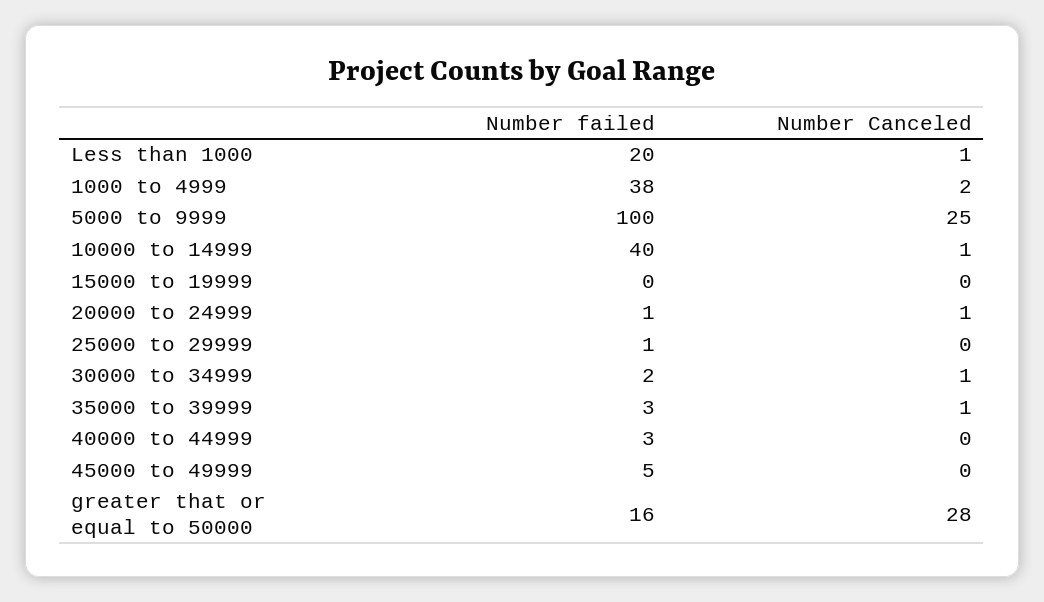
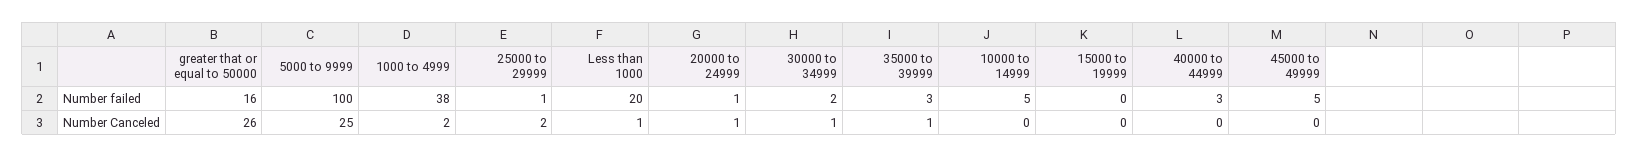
  {
    "Number failed": {
      "Less than 1000": 20,
      "1000 to 4999": 38,
      "5000 to 9999": 100,
-     "10000 to 14999": 40,
+     "10000 to 14999": 5,
      "15000 to 19999": 0,
      "20000 to 24999": 1,
      "25000 to 29999": 1,
      "30000 to 34999": 2,
      "35000 to 39999": 3,
      "40000 to 44999": 3,
      "45000 to 49999": 5,
      "greater that or equal to 50000": 16
    },
    "Number Canceled": {
      "Less than 1000": 1,
      "1000 to 4999": 2,
      "5000 to 9999": 25,
-     "10000 to 14999": 1,
+     "10000 to 14999": 0,
      "15000 to 19999": 0,
      "20000 to 24999": 1,
-     "25000 to 29999": 0,
+     "25000 to 29999": 2,
      "30000 to 34999": 1,
      "35000 to 39999": 1,
      "40000 to 44999": 0,
      "45000 to 49999": 0,
-     "greater that or equal to 50000": 28
+     "greater that or equal to 50000": 26
    }
  }

